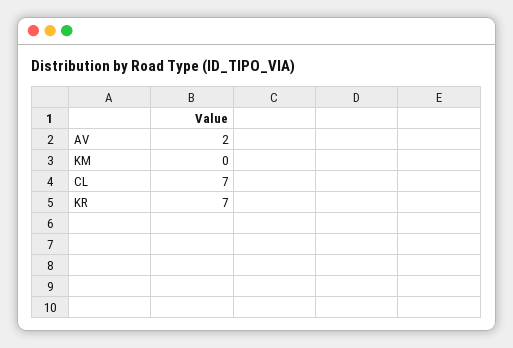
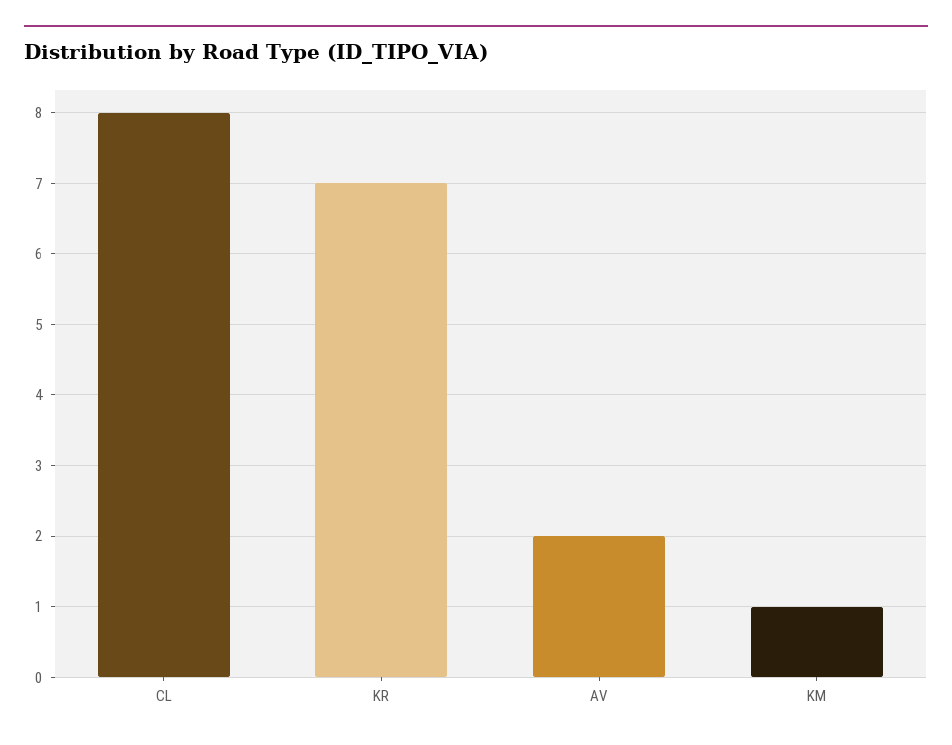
  {
    "AV": 2,
-   "KM": 0,
+   "KM": 1,
-   "CL": 7,
+   "CL": 8,
    "KR": 7
  }

